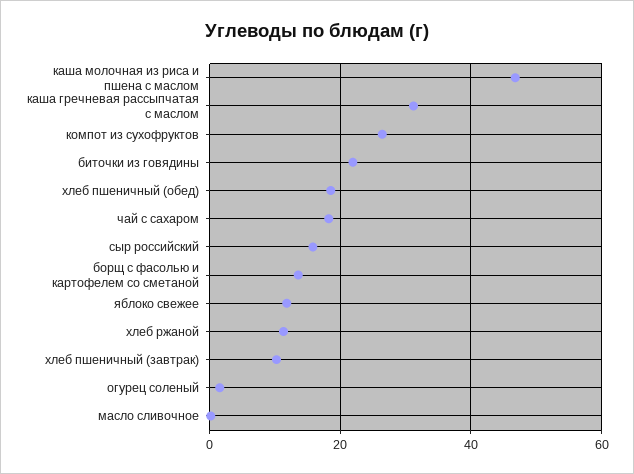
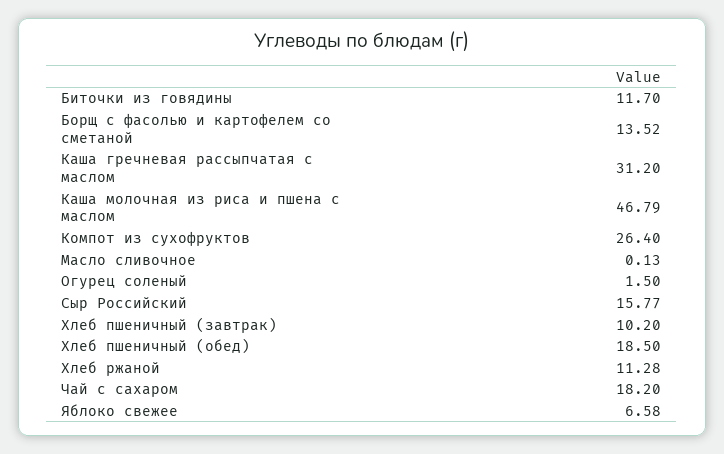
  {
    "каша молочная из риса и пшена с маслом": 46.79,
    "каша гречневая рассыпчатая с маслом": 31.2,
    "компот из сухофруктов": 26.4,
-   "биточки из говядины": 22,
+   "биточки из говядины": 11.7,
    "хлеб пшеничный (обед)": 18.5,
    "чай с сахаром": 18.2,
    "сыр российский": 15.77,
    "борщ с фасолью и картофелем со сметаной": 13.52,
-   "яблоко свежее": 12,
+   "яблоко свежее": 6.58,
    "хлеб ржаной": 11.28,
    "хлеб пшеничный (завтрак)": 10.2,
    "огурец соленый": 1.5,
    "масло сливочное": 0.13
  }

